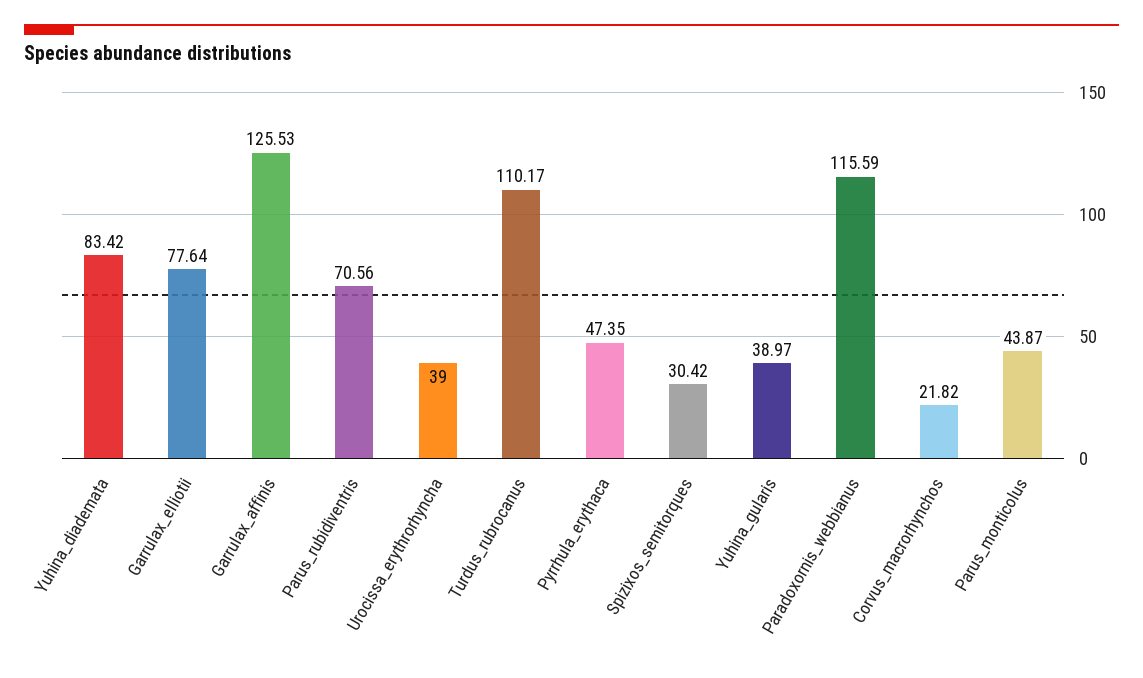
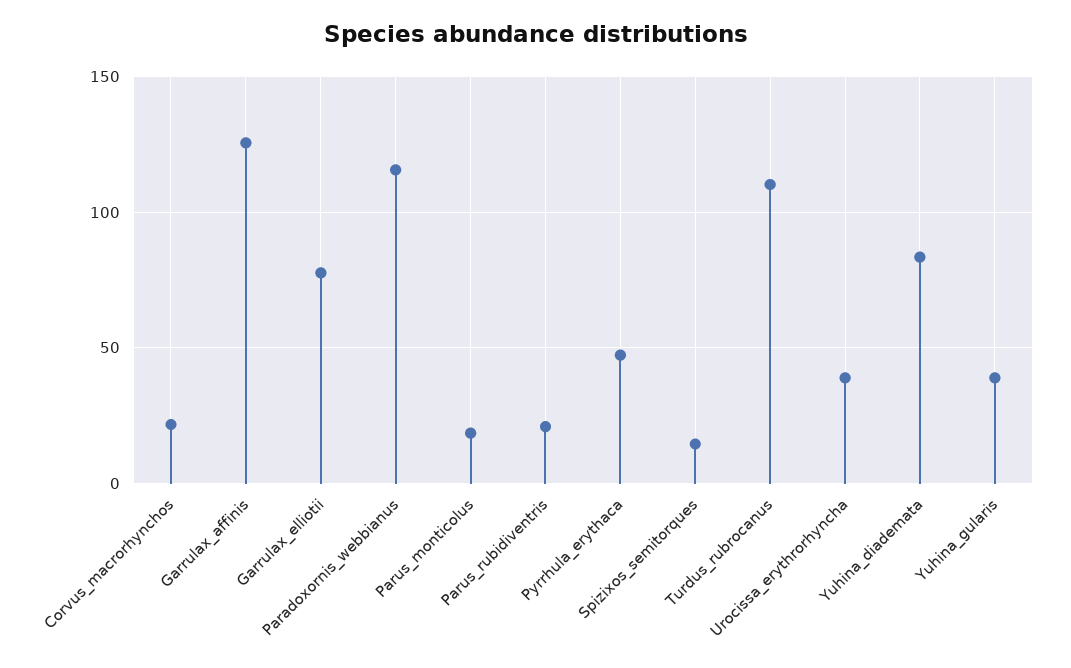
  {
    "Yuhina_diademata": 83.42,
    "Garrulax_elliotii": 77.64,
    "Garrulax_affinis": 125.53,
-   "Parus_rubidiventris": 70.56,
+   "Parus_rubidiventris": 20,
    "Urocissa_erythrorhyncha": 39,
    "Turdus_rubrocanus": 110.17,
    "Pyrrhula_erythaca": 47.35,
-   "Spizixos_semitorques": 30.42,
+   "Spizixos_semitorques": 15,
    "Yuhina_gularis": 38.97,
    "Paradoxornis_webbianus": 115.59,
    "Corvus_macrorhynchos": 21.82,
-   "Parus_monticolus": 43.87
+   "Parus_monticolus": 20
  }

